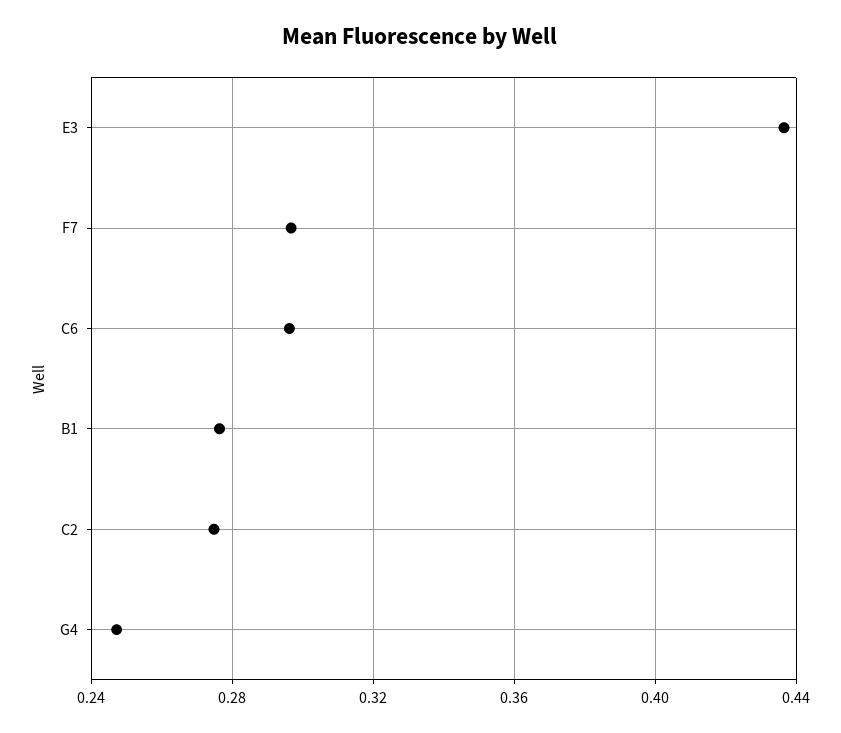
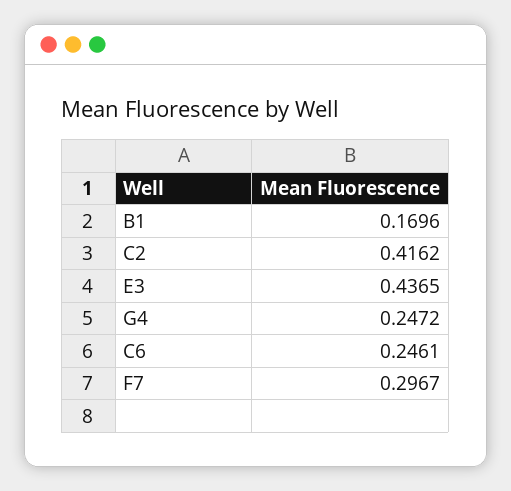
  {
    "E3": 0.4365,
    "F7": 0.2967,
-   "C6": 0.295,
+   "C6": 0.2461,
-   "B1": 0.275,
+   "B1": 0.1696,
-   "C2": 0.275,
+   "C2": 0.4162,
    "G4": 0.2472
  }

